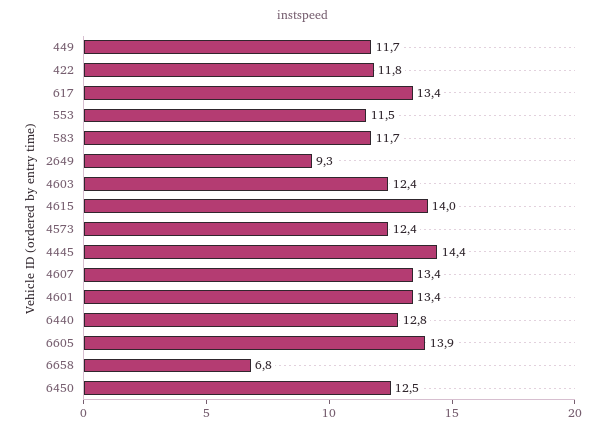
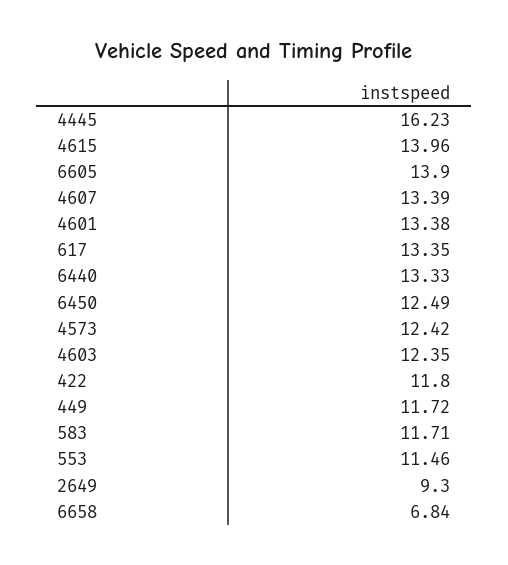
  {
    "449": 11.72,
    "422": 11.8,
    "617": 13.35,
    "553": 11.46,
    "583": 11.71,
    "2649": 9.3,
    "4603": 12.35,
    "4615": 13.96,
    "4573": 12.42,
-   "4445": 14.4,
+   "4445": 16.23,
    "4607": 13.39,
    "4601": 13.38,
-   "6440": 12.8,
+   "6440": 13.33,
    "6605": 13.9,
    "6658": 6.84,
    "6450": 12.49
  }

